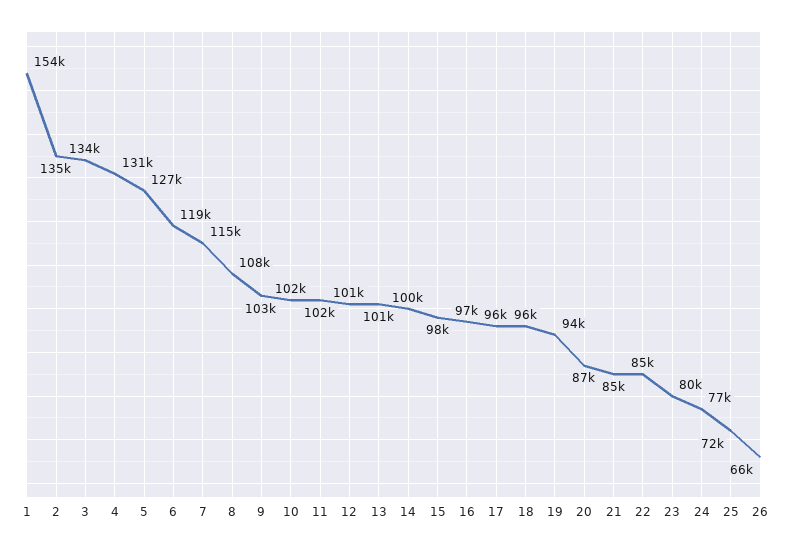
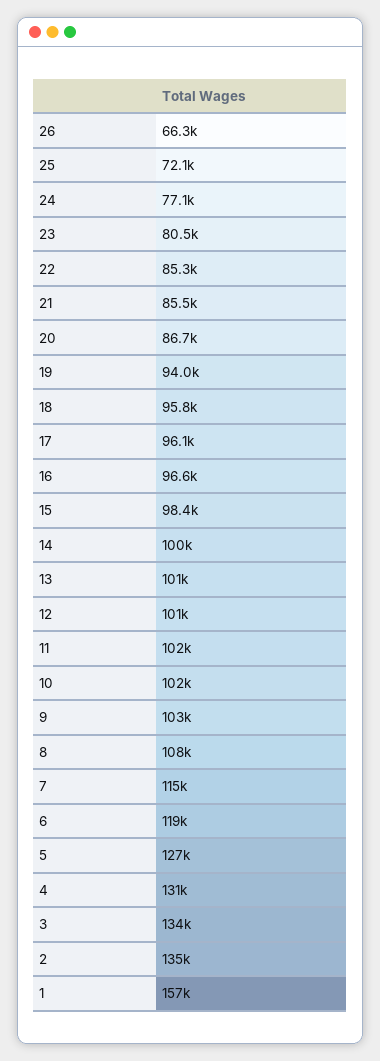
  {
-   "1": 154000,
+   "1": 157000,
    "2": 135000,
    "3": 134000,
    "4": 131000,
    "5": 127000,
    "6": 119000,
    "7": 115000,
    "8": 108000,
    "9": 103000,
    "10": 102000,
    "11": 102000,
    "12": 101000,
    "13": 101000,
    "14": 100000,
    "15": 98400,
    "16": 96600,
    "17": 96100,
    "18": 95800,
    "19": 94000,
    "20": 86700,
    "21": 85500,
    "22": 85300,
    "23": 80500,
    "24": 77100,
    "25": 72100,
    "26": 66300
  }

